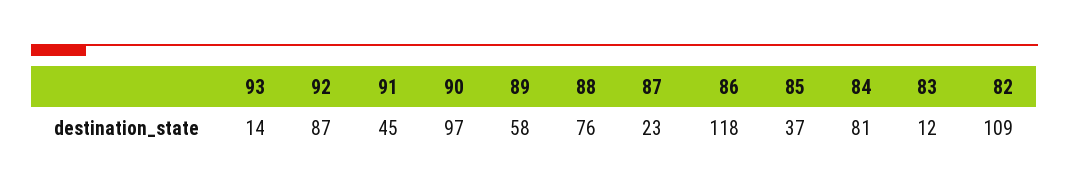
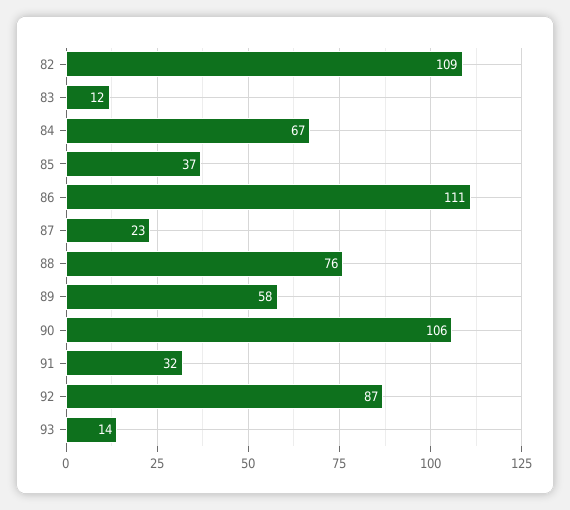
  {
    "93": 14,
    "92": 87,
-   "91": 45,
+   "91": 32,
-   "90": 97,
+   "90": 106,
    "89": 58,
    "88": 76,
    "87": 23,
-   "86": 118,
+   "86": 111,
    "85": 37,
-   "84": 81,
+   "84": 67,
    "83": 12,
    "82": 109
  }

